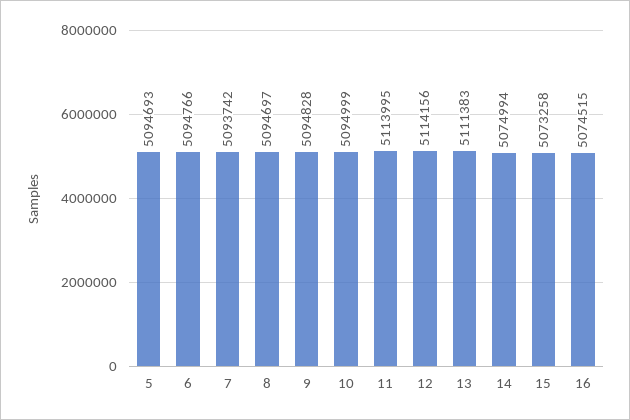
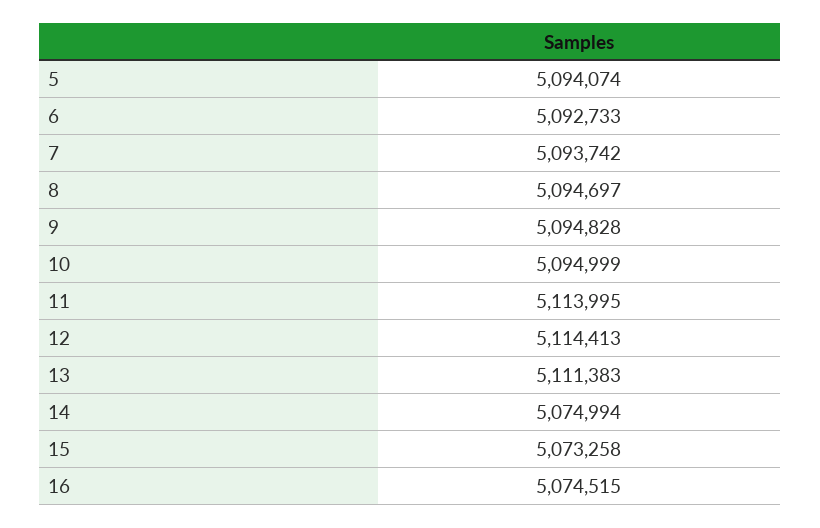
  {
-   "5": 5094693,
+   "5": 5094074,
-   "6": 5094766,
+   "6": 5092733,
    "7": 5093742,
    "8": 5094697,
    "9": 5094828,
    "10": 5094999,
    "11": 5113995,
-   "12": 5114156,
+   "12": 5114413,
    "13": 5111383,
    "14": 5074994,
    "15": 5073258,
    "16": 5074515
  }

